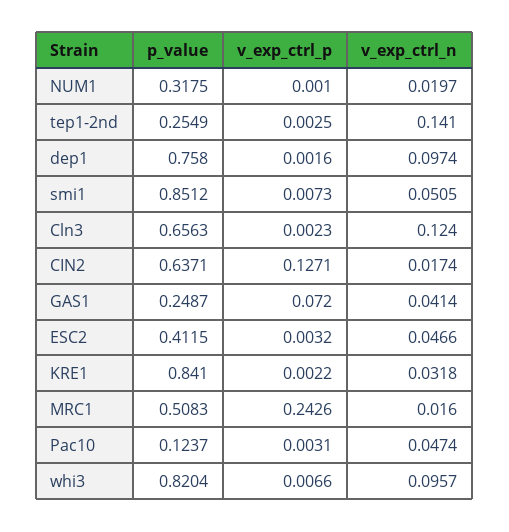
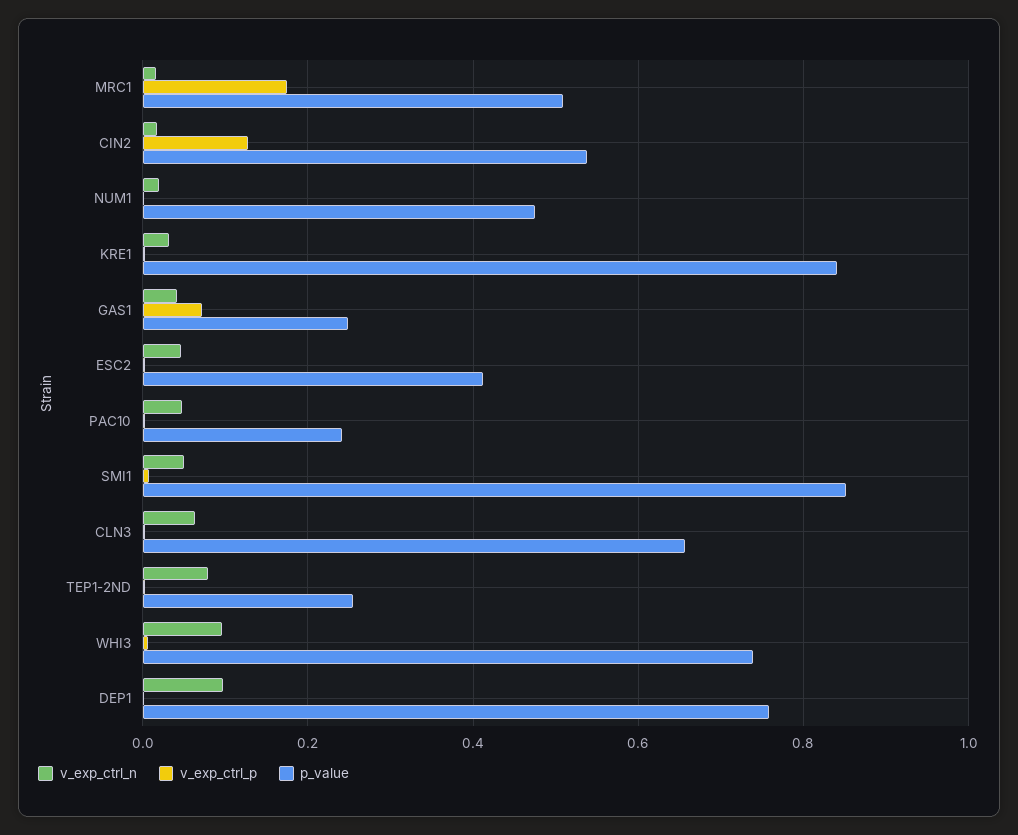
  {
    "p_value": {
-     "NUM1": 0.3175,
+     "NUM1": 0.48,
      "tep1-2nd": 0.2549,
      "dep1": 0.758,
      "smi1": 0.8512,
      "Cln3": 0.6563,
-     "CIN2": 0.6371,
+     "CIN2": 0.54,
      "GAS1": 0.2487,
      "ESC2": 0.4115,
      "KRE1": 0.841,
      "MRC1": 0.5083,
-     "Pac10": 0.1237,
+     "Pac10": 0.24,
-     "whi3": 0.8204
+     "whi3": 0.74
    },
    "v_exp_ctrl_p": {
      "NUM1": 0.001,
      "tep1-2nd": 0.0025,
      "dep1": 0.0016,
      "smi1": 0.0073,
      "Cln3": 0.0023,
      "CIN2": 0.1271,
      "GAS1": 0.072,
      "ESC2": 0.0032,
      "KRE1": 0.0022,
-     "MRC1": 0.2426,
+     "MRC1": 0.18,
      "Pac10": 0.0031,
      "whi3": 0.0066
    },
    "v_exp_ctrl_n": {
      "NUM1": 0.0197,
-     "tep1-2nd": 0.141,
+     "tep1-2nd": 0.08,
      "dep1": 0.0974,
      "smi1": 0.0505,
-     "Cln3": 0.124,
+     "Cln3": 0.06,
      "CIN2": 0.0174,
      "GAS1": 0.0414,
      "ESC2": 0.0466,
      "KRE1": 0.0318,
      "MRC1": 0.016,
      "Pac10": 0.0474,
      "whi3": 0.0957
    }
  }

